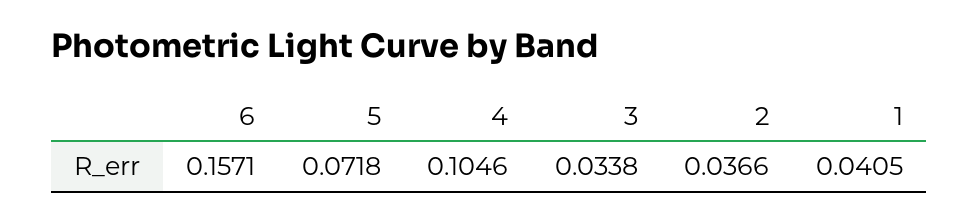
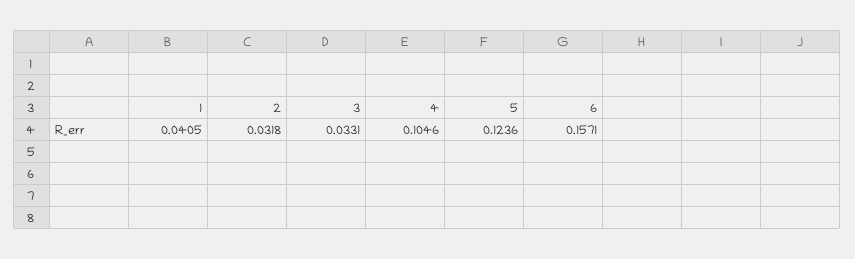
  {
    "6": 0.1571,
-   "5": 0.0718,
+   "5": 0.1236,
    "4": 0.1046,
-   "3": 0.0338,
+   "3": 0.0331,
-   "2": 0.0366,
+   "2": 0.0318,
    "1": 0.0405
  }

